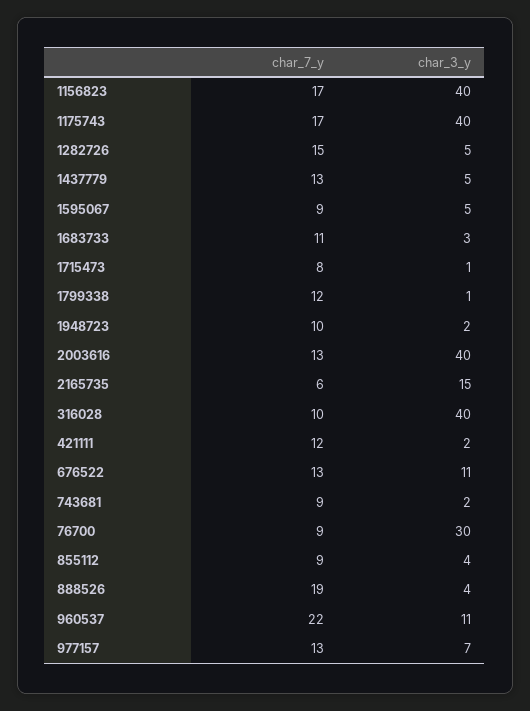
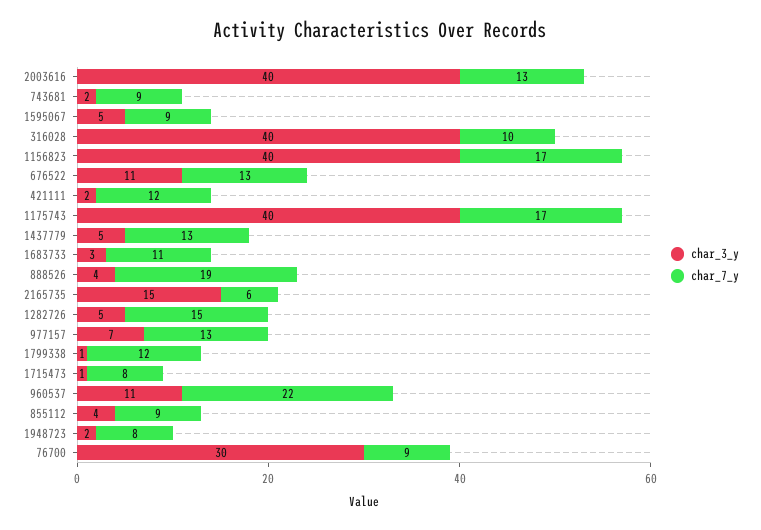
  {
    "char_7_y": {
      "1156823": 17,
      "1175743": 17,
      "1282726": 15,
      "1437779": 13,
      "1595067": 9,
      "1683733": 11,
      "1715473": 8,
      "1799338": 12,
-     "1948723": 10,
+     "1948723": 8,
      "2003616": 13,
      "2165735": 6,
      "316028": 10,
      "421111": 12,
      "676522": 13,
      "743681": 9,
      "76700": 9,
      "855112": 9,
      "888526": 19,
      "960537": 22,
      "977157": 13
    },
    "char_3_y": {
      "1156823": 40,
      "1175743": 40,
      "1282726": 5,
      "1437779": 5,
      "1595067": 5,
      "1683733": 3,
      "1715473": 1,
      "1799338": 1,
      "1948723": 2,
      "2003616": 40,
      "2165735": 15,
      "316028": 40,
      "421111": 2,
      "676522": 11,
      "743681": 2,
      "76700": 30,
      "855112": 4,
      "888526": 4,
      "960537": 11,
      "977157": 7
    }
  }

